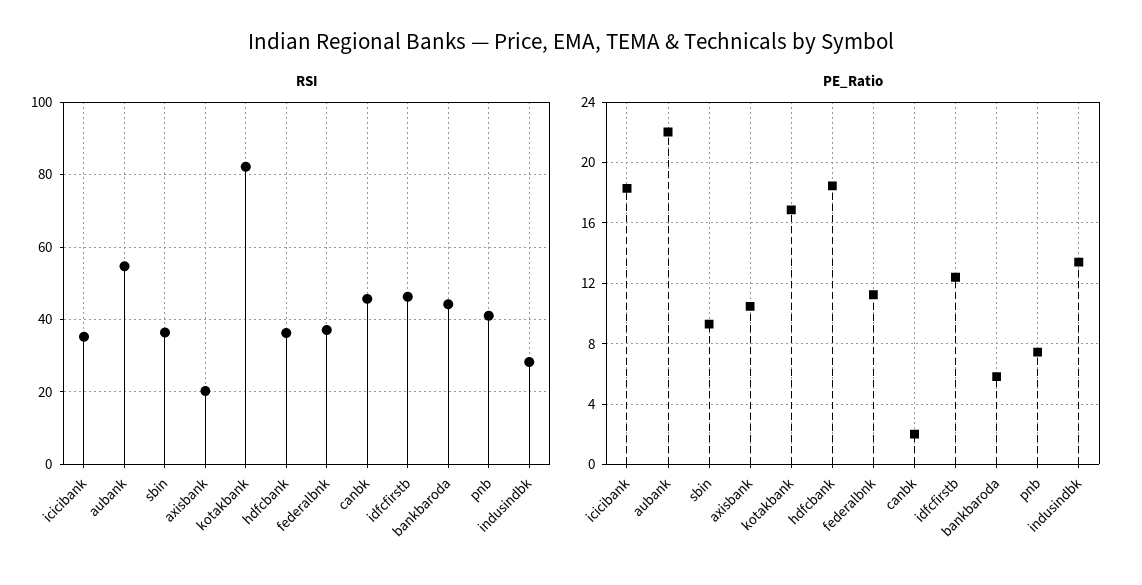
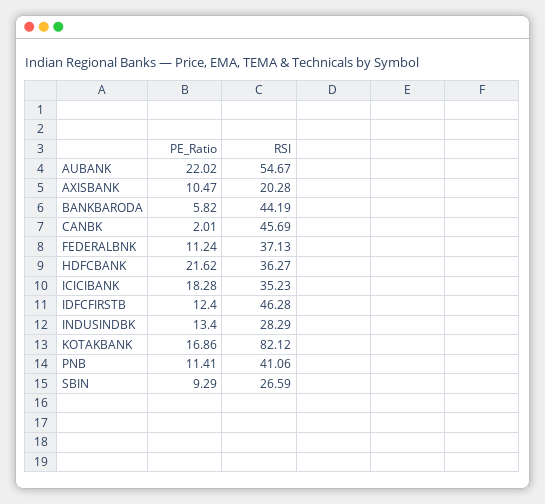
  {
    "RSI": {
      "icicibank": 35.23,
      "aubank": 54.67,
-     "sbin": 36,
+     "sbin": 26.59,
      "axisbank": 20.28,
      "kotakbank": 82.12,
      "hdfcbank": 36.27,
      "federalbnk": 37.13,
      "canbk": 45.69,
      "idfcfirstb": 46.28,
      "bankbaroda": 44.19,
      "pnb": 41.06,
      "indusindbk": 28.29
    },
    "PE_Ratio": {
      "icicibank": 18.28,
      "aubank": 22.02,
      "sbin": 9.29,
      "axisbank": 10.47,
      "kotakbank": 16.86,
-     "hdfcbank": 18.5,
+     "hdfcbank": 21.62,
      "federalbnk": 11.24,
      "canbk": 2.01,
      "idfcfirstb": 12.4,
      "bankbaroda": 5.82,
-     "pnb": 7.5,
+     "pnb": 11.41,
      "indusindbk": 13.4
    }
  }

